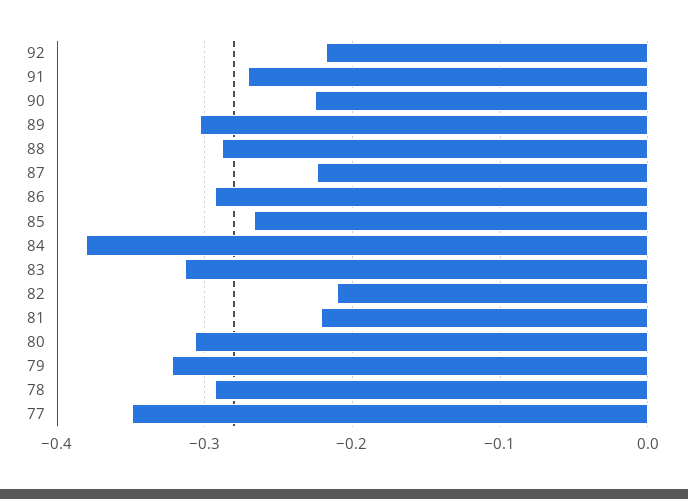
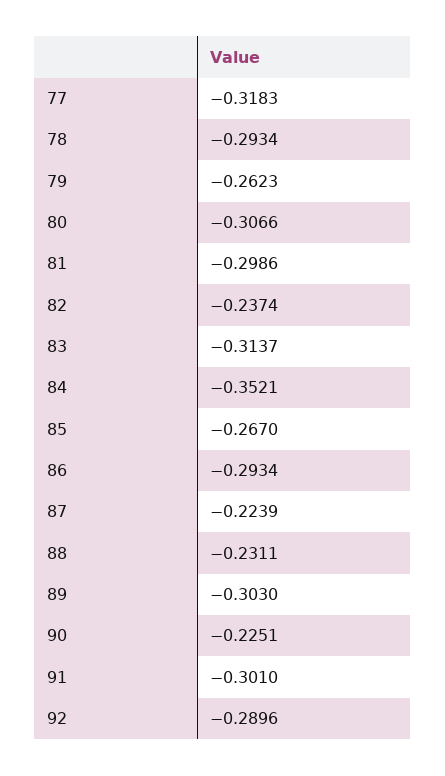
  {
-   "92": -0.22,
+   "92": -0.2896,
-   "91": -0.27,
+   "91": -0.301,
    "90": -0.2251,
    "89": -0.303,
-   "88": -0.29,
+   "88": -0.2311,
    "87": -0.2239,
    "86": -0.2934,
    "85": -0.267,
-   "84": -0.38,
+   "84": -0.3521,
    "83": -0.3137,
-   "82": -0.21,
+   "82": -0.2374,
-   "81": -0.22,
+   "81": -0.2986,
    "80": -0.3066,
-   "79": -0.32,
+   "79": -0.2623,
    "78": -0.2934,
-   "77": -0.35
+   "77": -0.3183
  }

